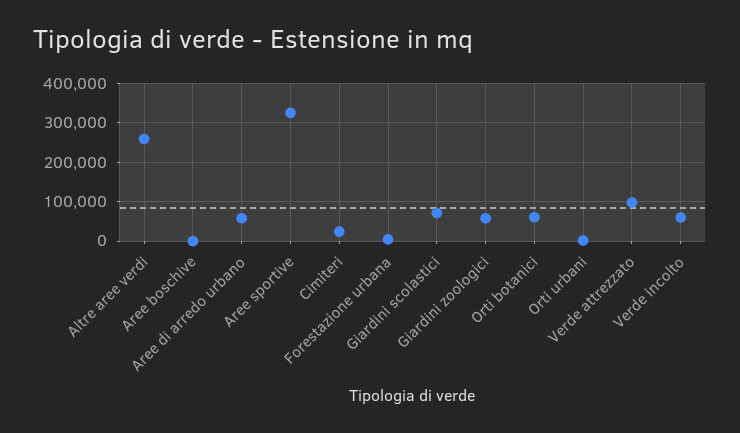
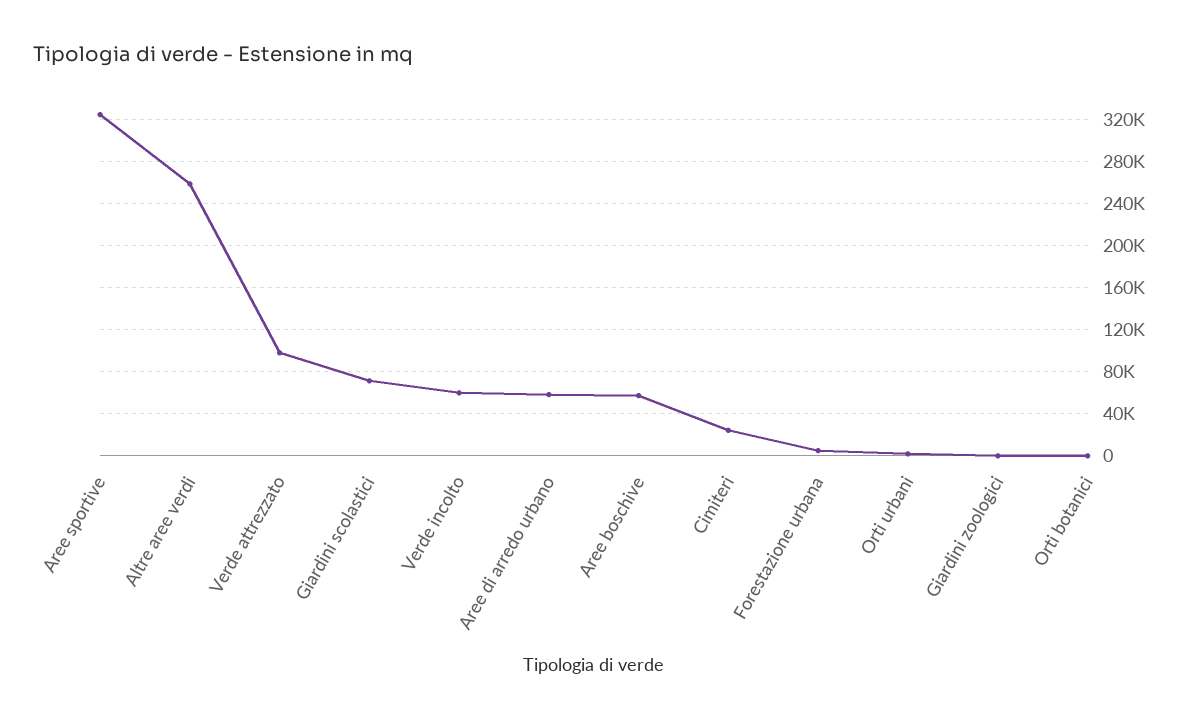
  {
    "Altre aree verdi": 260000,
-   "Aree boschive": 0,
+   "Aree boschive": 60000,
    "Aree di arredo urbano": 60000,
    "Aree sportive": 330000,
    "Cimiteri": 20000,
    "Forestazione urbana": 10000,
    "Giardini scolastici": 70000,
-   "Giardini zoologici": 60000,
+   "Giardini zoologici": 0,
-   "Orti botanici": 60000,
+   "Orti botanici": 0,
    "Orti urbani": 0,
    "Verde attrezzato": 100000,
    "Verde incolto": 60000
  }

